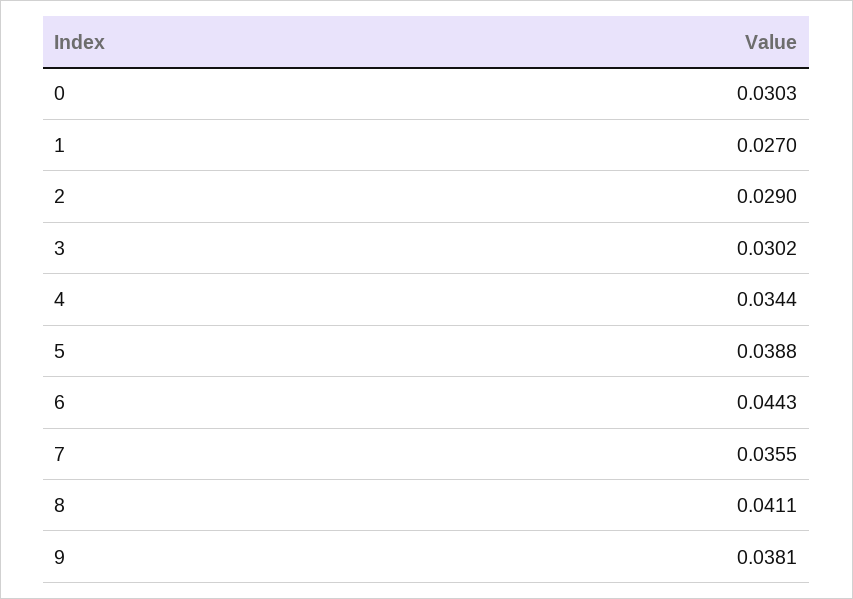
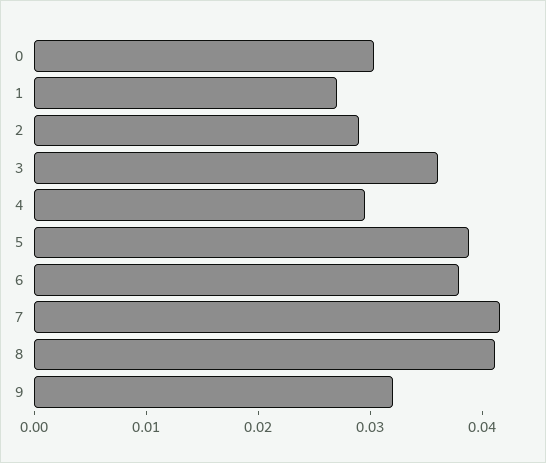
  {
    "0": 0.0303,
    "1": 0.027,
    "2": 0.029,
-   "3": 0.0302,
+   "3": 0.036,
-   "4": 0.0344,
+   "4": 0.03,
    "5": 0.0388,
-   "6": 0.0443,
+   "6": 0.038,
-   "7": 0.0355,
+   "7": 0.042,
    "8": 0.0411,
-   "9": 0.0381
+   "9": 0.032
  }

